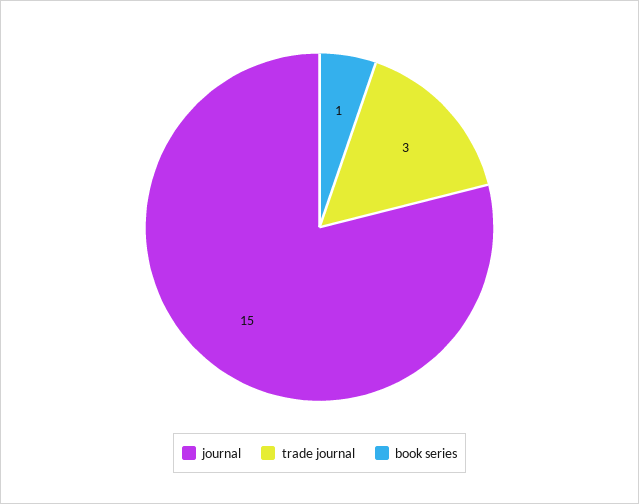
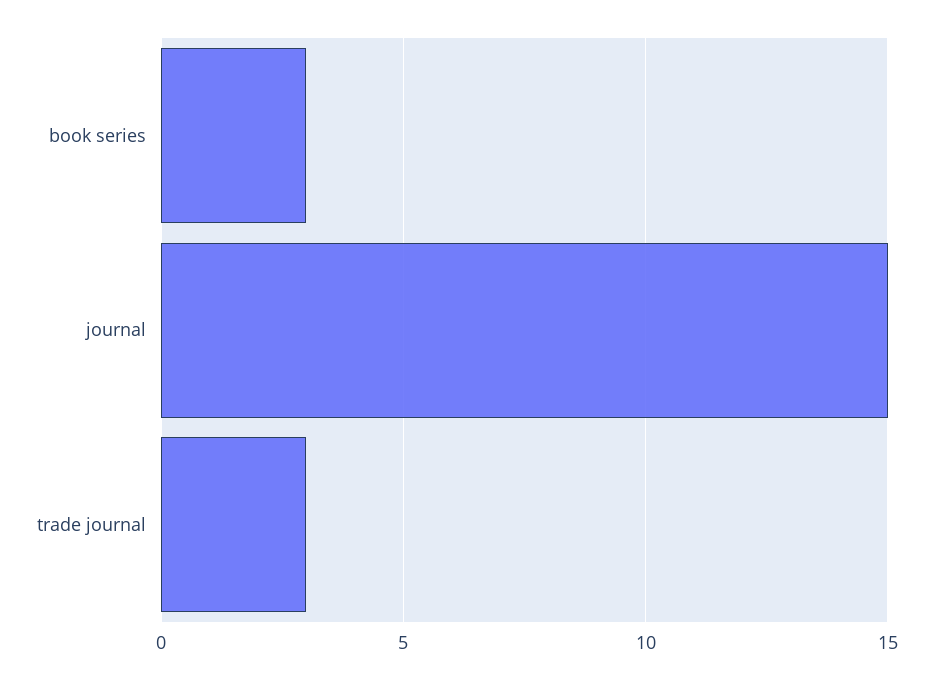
  {
    "journal": 15,
    "trade journal": 3,
-   "book series": 1
+   "book series": 3
  }

